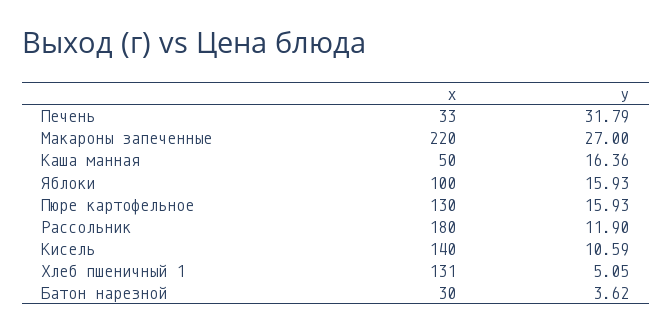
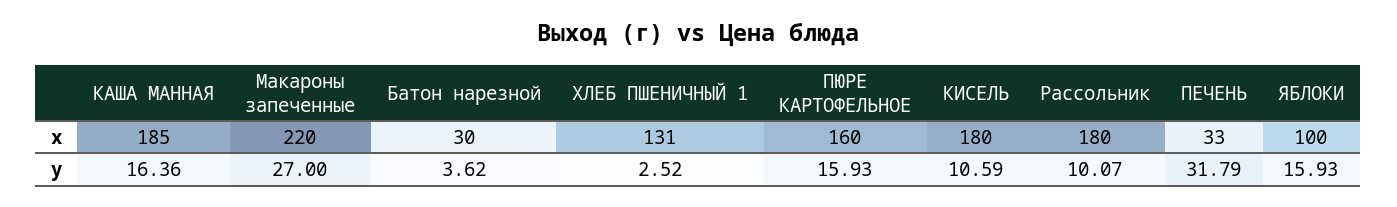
  {
    "x": {
      "Печень": 33,
      "Макароны запеченные": 220,
-     "Каша манная": 50,
+     "Каша манная": 185,
      "Яблоки": 100,
-     "Пюре картофельное": 130,
+     "Пюре картофельное": 160,
      "Рассольник": 180,
-     "Кисель": 140,
+     "Кисель": 180,
      "Хлеб пшеничный 1": 131,
      "Батон нарезной": 30
    },
    "y": {
      "Печень": 31.79,
      "Макароны запеченные": 27,
      "Каша манная": 16.36,
      "Яблоки": 15.93,
      "Пюре картофельное": 15.93,
-     "Рассольник": 11.9,
+     "Рассольник": 10.07,
      "Кисель": 10.59,
-     "Хлеб пшеничный 1": 5.05,
+     "Хлеб пшеничный 1": 2.52,
      "Батон нарезной": 3.62
    }
  }

